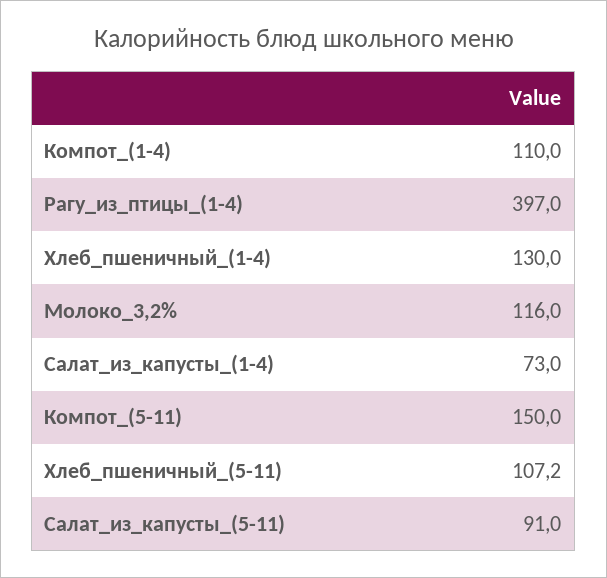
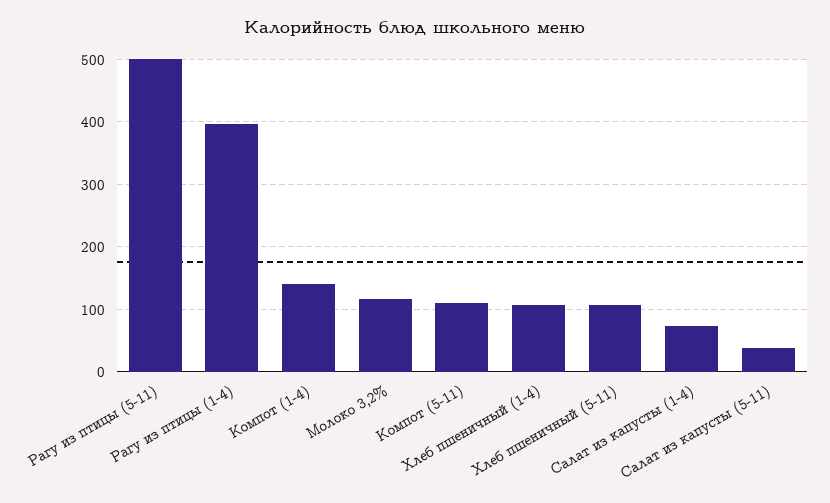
  {
-   "Компот_(1-4)": 110,
+   "Компот_(1-4)": 140,
    "Рагу_из_птицы_(1-4)": 397,
-   "Хлеб_пшеничный_(1-4)": 130,
+   "Хлеб_пшеничный_(1-4)": 110,
    "Молоко_3,2%": 116,
    "Салат_из_капусты_(1-4)": 73,
-   "Компот_(5-11)": 150,
+   "Компот_(5-11)": 110,
    "Хлеб_пшеничный_(5-11)": 107.2,
-   "Салат_из_капусты_(5-11)": 91
+   "Салат_из_капусты_(5-11)": 40,
+   "Рагу из птицы (5-11)": 500
  }

